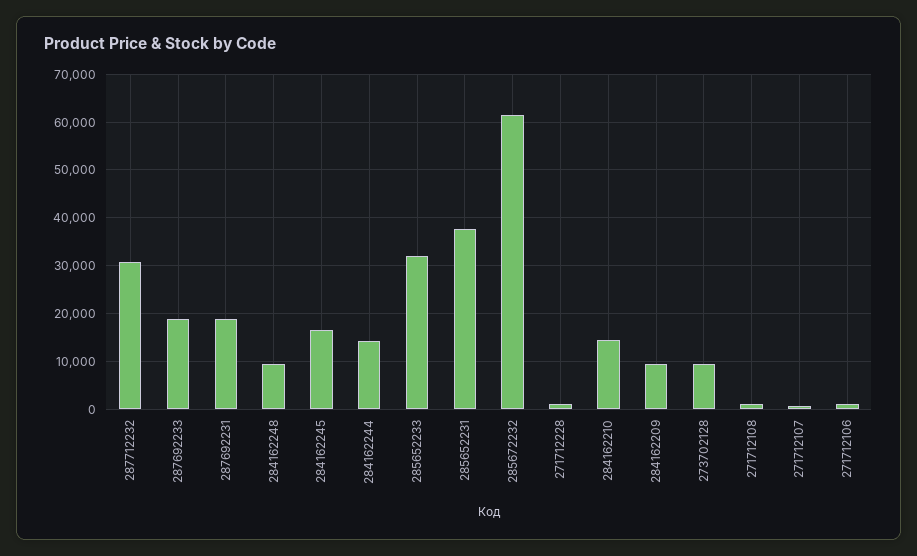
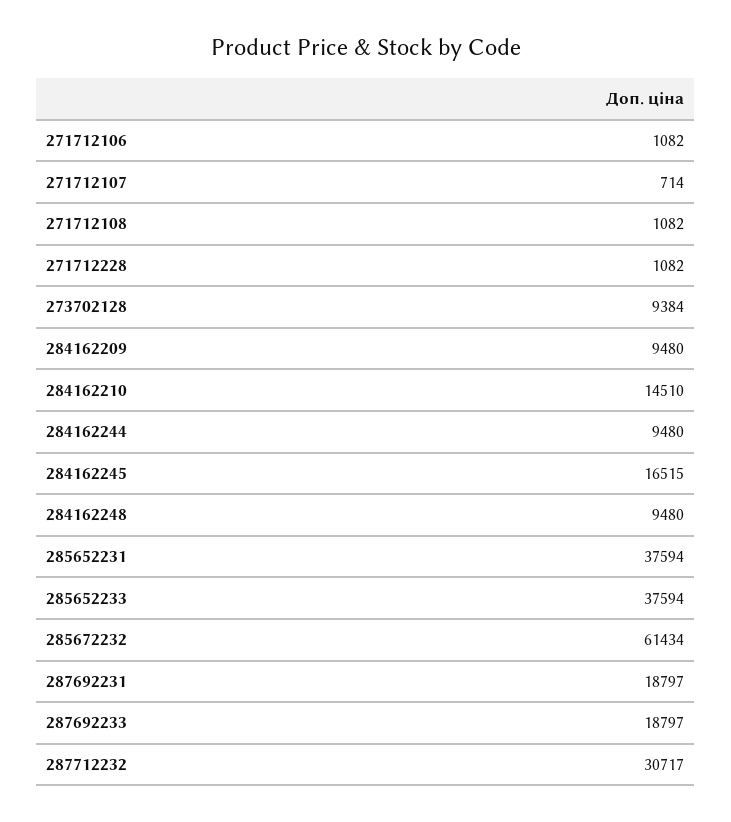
  {
    "287712232": 30717,
    "287692233": 18797,
    "287692231": 18797,
    "284162248": 9480,
    "284162245": 16515,
-   "284162244": 14000,
+   "284162244": 9480,
-   "285652233": 32000,
+   "285652233": 37594,
    "285652231": 37594,
    "285672232": 61434,
    "271712228": 1082,
    "284162210": 14510,
    "284162209": 9480,
    "273702128": 9384,
    "271712108": 1082,
    "271712107": 714,
    "271712106": 1082
  }

